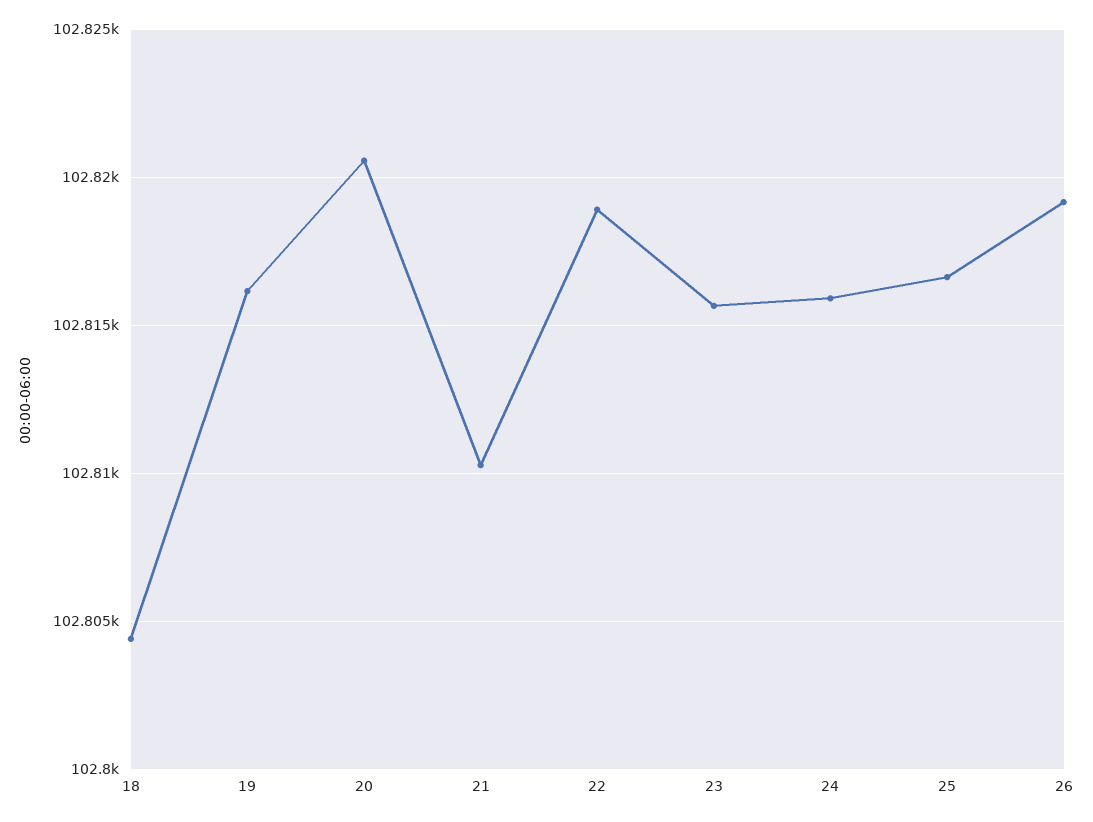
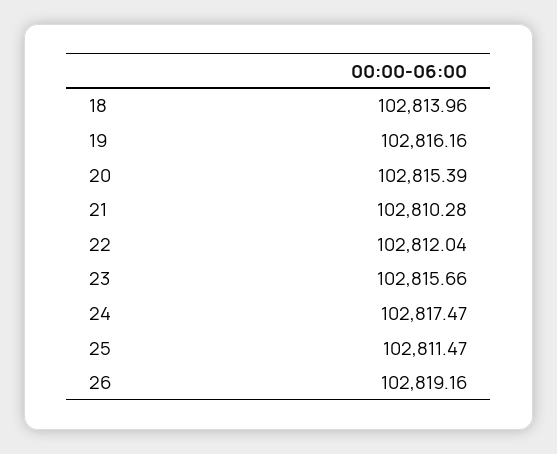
  {
-   "18": 102804.5,
+   "18": 102813.96,
    "19": 102816.16,
-   "20": 102820.5,
+   "20": 102815.39,
    "21": 102810.28,
-   "22": 102819,
+   "22": 102812.04,
    "23": 102815.66,
-   "24": 102816,
+   "24": 102817.47,
-   "25": 102816.5,
+   "25": 102811.47,
    "26": 102819.16
  }

